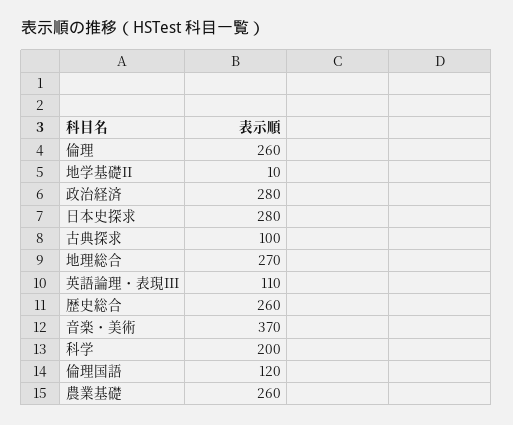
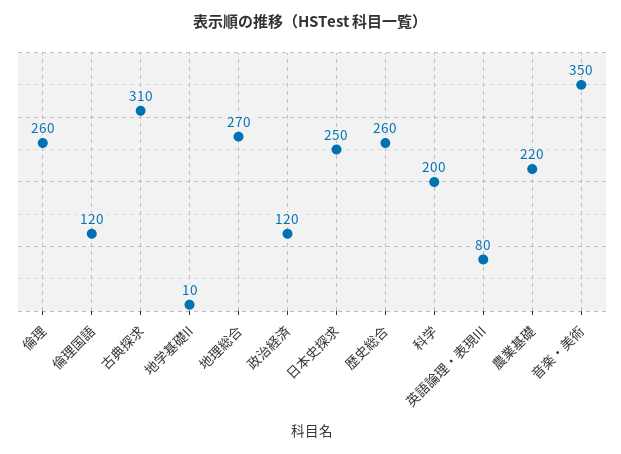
  {
    "倫理": 260,
    "地学基礎II": 10,
-   "政治経済": 280,
+   "政治経済": 120,
-   "日本史探求": 280,
+   "日本史探求": 250,
-   "古典探求": 100,
+   "古典探求": 310,
    "地理総合": 270,
-   "英語論理・表現III": 110,
+   "英語論理・表現III": 80,
    "歴史総合": 260,
-   "音楽・美術": 370,
+   "音楽・美術": 350,
    "科学": 200,
    "倫理国語": 120,
-   "農業基礎": 260
+   "農業基礎": 220
  }

